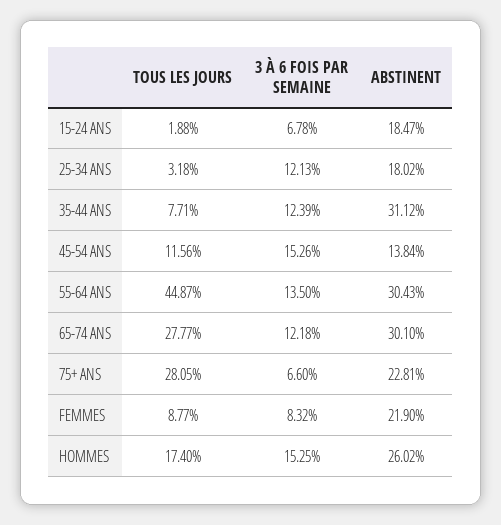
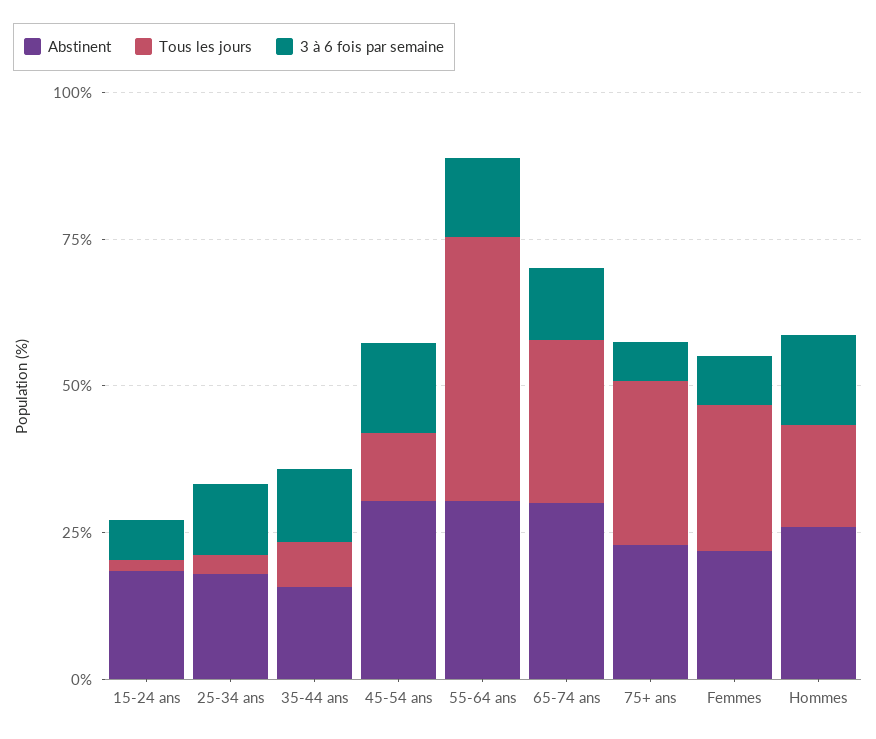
  {
    "TOUS LES JOURS": {
      "15-24 ANS": 1.88,
      "25-34 ANS": 3.18,
      "35-44 ANS": 7.71,
      "45-54 ANS": 11.56,
      "55-64 ANS": 44.87,
      "65-74 ANS": 27.77,
      "75+ ANS": 28.05,
-     "FEMMES": 8.77,
+     "FEMMES": 25,
      "HOMMES": 17.4
    },
    "3 À 6 FOIS PAR SEMAINE": {
      "15-24 ANS": 6.78,
      "25-34 ANS": 12.13,
      "35-44 ANS": 12.39,
      "45-54 ANS": 15.26,
      "55-64 ANS": 13.5,
      "65-74 ANS": 12.18,
      "75+ ANS": 6.6,
      "FEMMES": 8.32,
      "HOMMES": 15.25
    },
    "ABSTINENT": {
      "15-24 ANS": 18.47,
      "25-34 ANS": 18.02,
-     "35-44 ANS": 31.12,
+     "35-44 ANS": 15,
-     "45-54 ANS": 13.84,
+     "45-54 ANS": 30,
      "55-64 ANS": 30.43,
      "65-74 ANS": 30.1,
      "75+ ANS": 22.81,
      "FEMMES": 21.9,
      "HOMMES": 26.02
    }
  }

